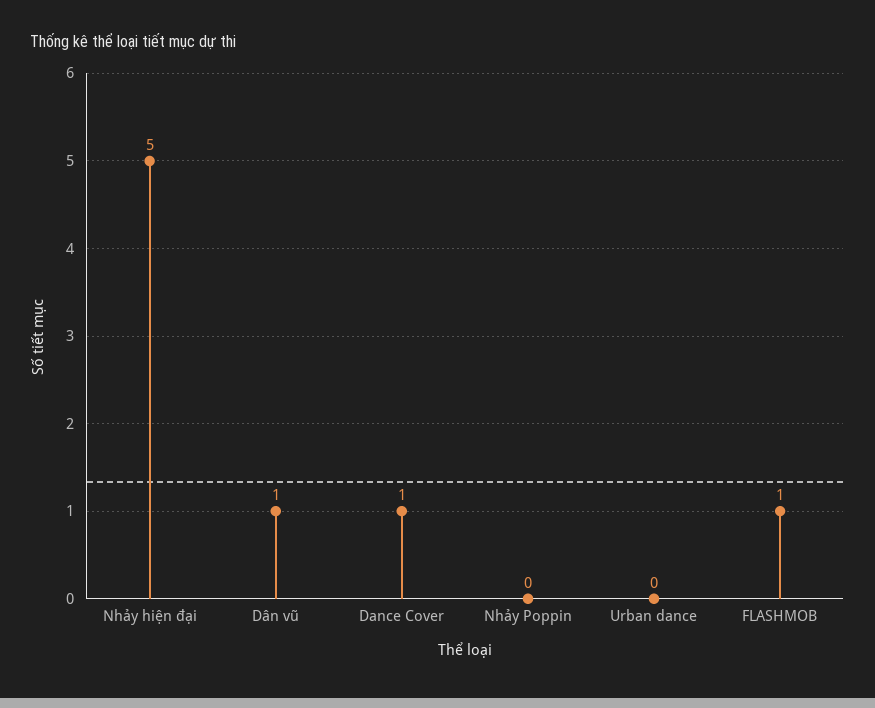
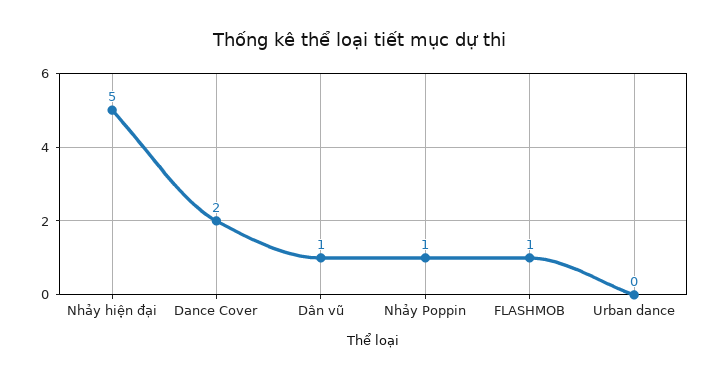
  {
    "Nhảy hiện đại": 5,
    "Dân vũ": 1,
-   "Dance Cover": 1,
+   "Dance Cover": 2,
-   "Nhảy Poppin": 0,
+   "Nhảy Poppin": 1,
    "Urban dance": 0,
    "FLASHMOB": 1
  }

